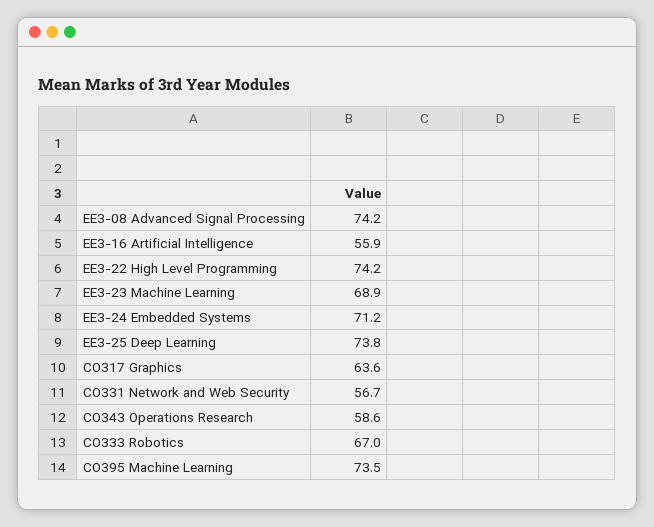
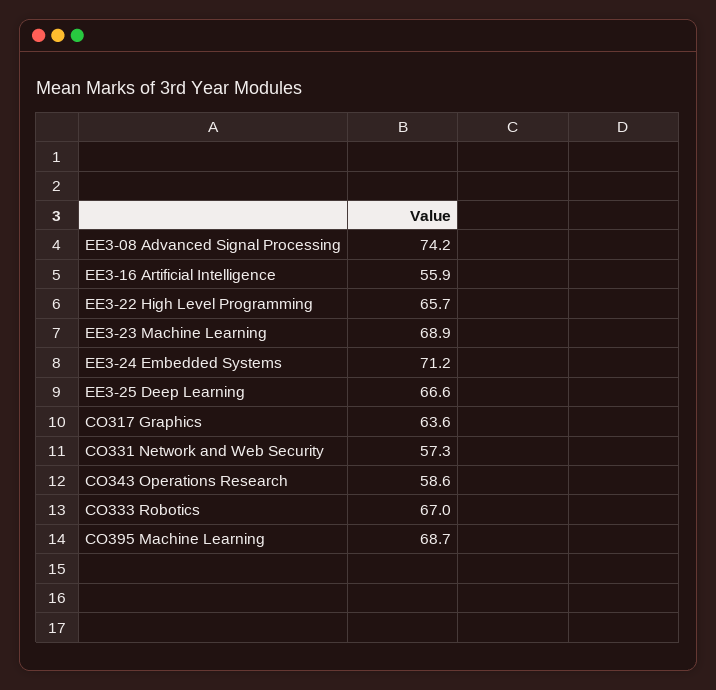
  {
    "EE3-08 Advanced Signal Processing": 74.2,
    "EE3-16 Artificial Intelligence": 55.9,
-   "EE3-22 High Level Programming": 74.2,
+   "EE3-22 High Level Programming": 65.7,
    "EE3-23 Machine Learning": 68.9,
    "EE3-24 Embedded Systems": 71.2,
-   "EE3-25 Deep Learning": 73.8,
+   "EE3-25 Deep Learning": 66.6,
    "CO317 Graphics": 63.6,
-   "CO331 Network and Web Security": 56.7,
+   "CO331 Network and Web Security": 57.3,
    "CO343 Operations Research": 58.6,
    "CO333 Robotics": 67,
-   "CO395 Machine Learning": 73.5
+   "CO395 Machine Learning": 68.7
  }

